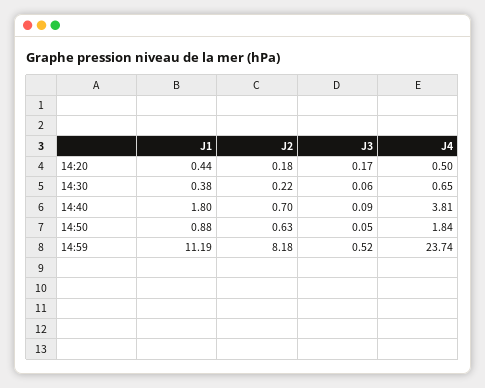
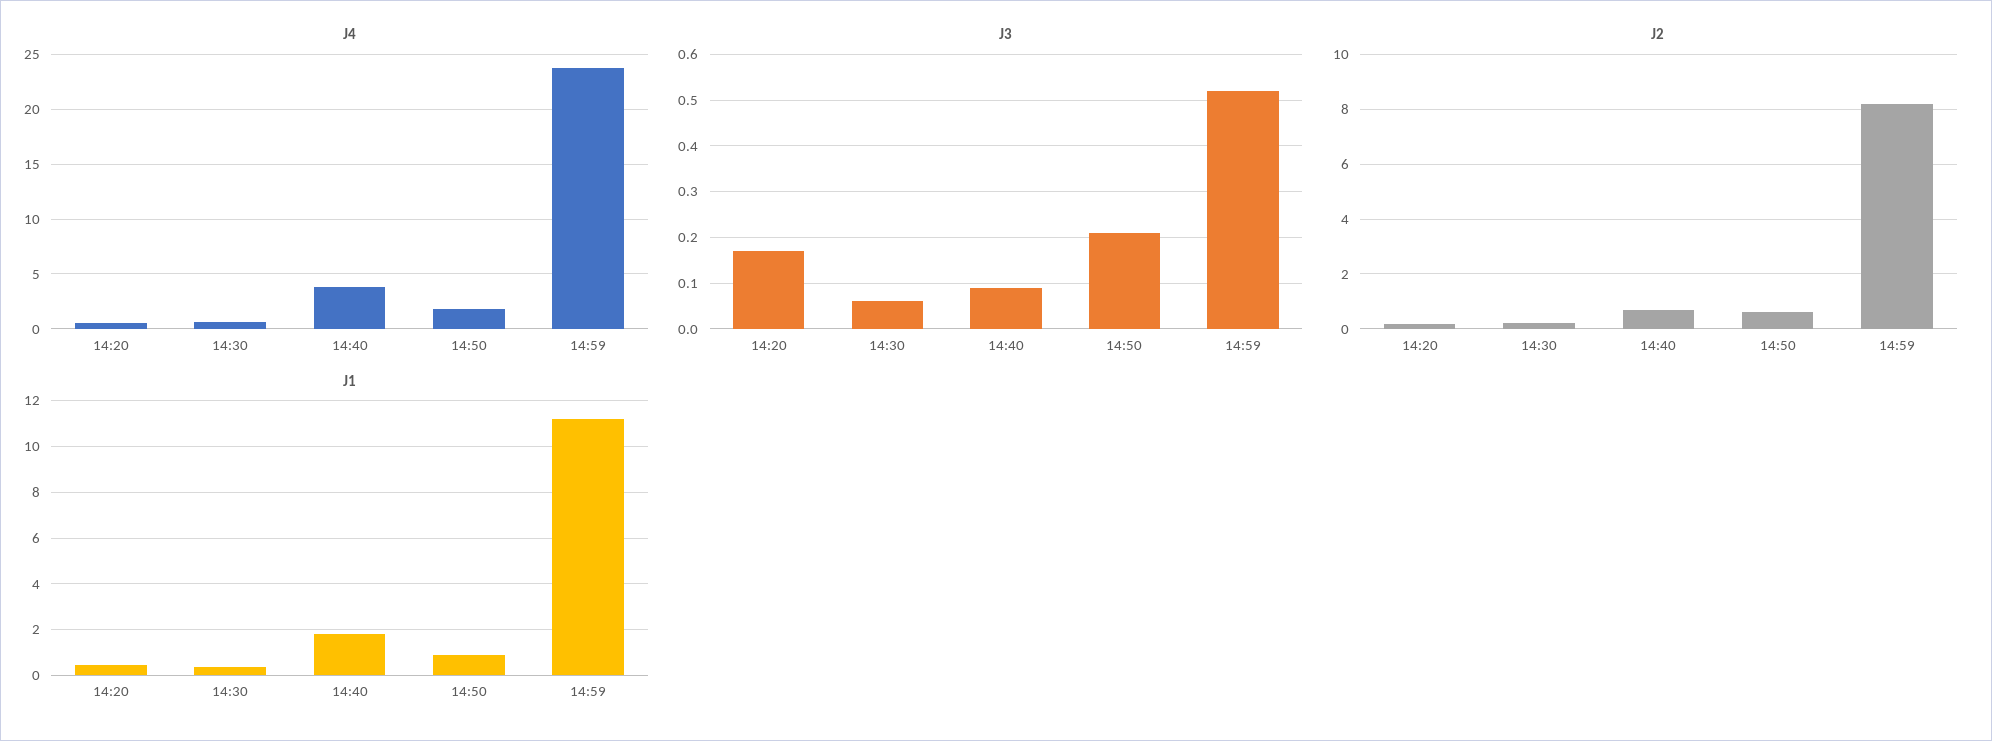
  {
    "J1": {
      "14:20": 0.44,
      "14:30": 0.38,
      "14:40": 1.8,
      "14:50": 0.88,
      "14:59": 11.19
    },
    "J2": {
      "14:20": 0.18,
      "14:30": 0.22,
      "14:40": 0.7,
      "14:50": 0.63,
      "14:59": 8.18
    },
    "J3": {
      "14:20": 0.17,
      "14:30": 0.06,
      "14:40": 0.09,
-     "14:50": 0.05,
+     "14:50": 0.2,
      "14:59": 0.52
    },
    "J4": {
      "14:20": 0.5,
      "14:30": 0.65,
      "14:40": 3.81,
      "14:50": 1.84,
      "14:59": 23.74
    }
  }

